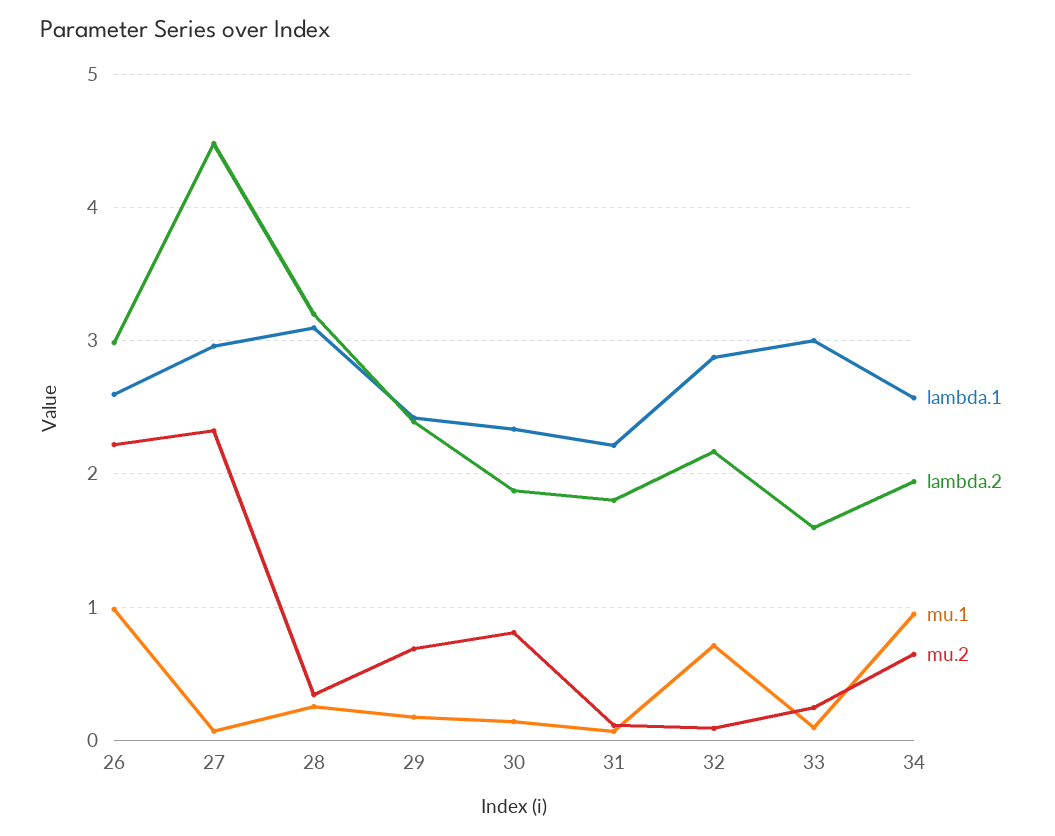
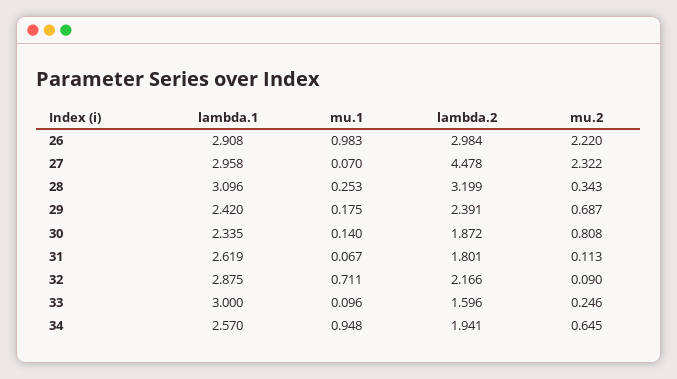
  {
    "lambda.1": {
-     "26": 2.6,
+     "26": 2.908,
      "27": 2.958,
      "28": 3.096,
      "29": 2.42,
      "30": 2.335,
-     "31": 2.2,
+     "31": 2.619,
      "32": 2.875,
      "33": 3,
      "34": 2.57
    },
    "lambda.2": {
      "26": 2.984,
      "27": 4.478,
      "28": 3.199,
      "29": 2.391,
      "30": 1.872,
      "31": 1.801,
      "32": 2.166,
      "33": 1.596,
      "34": 1.941
    },
    "mu.1": {
      "26": 0.983,
      "27": 0.07,
      "28": 0.253,
      "29": 0.175,
      "30": 0.14,
      "31": 0.067,
      "32": 0.711,
      "33": 0.096,
      "34": 0.948
    },
    "mu.2": {
      "26": 2.22,
      "27": 2.322,
      "28": 0.343,
      "29": 0.687,
      "30": 0.808,
      "31": 0.113,
      "32": 0.09,
      "33": 0.246,
      "34": 0.645
    }
  }

